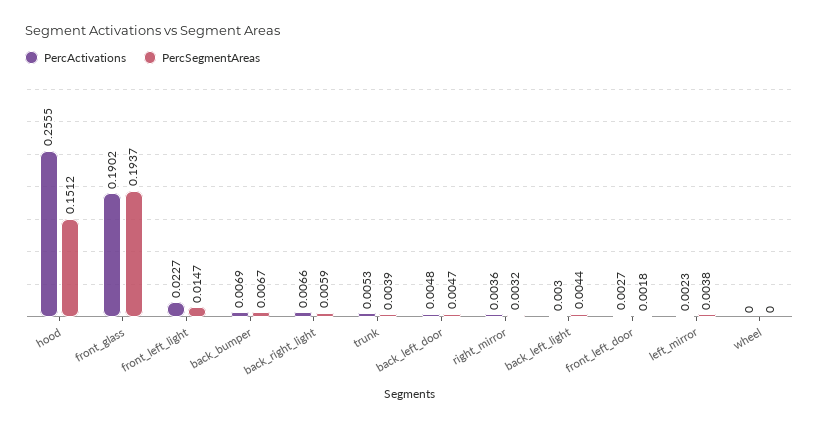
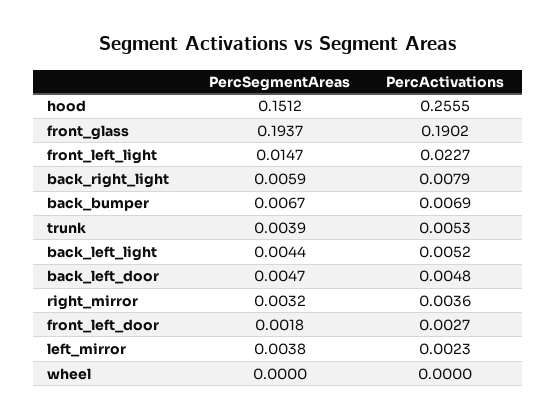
  {
    "PercActivations": {
      "hood": 0.2555,
      "front_glass": 0.1902,
      "front_left_light": 0.0227,
      "back_bumper": 0.0069,
-     "back_right_light": 0.0066,
+     "back_right_light": 0.0079,
      "trunk": 0.0053,
      "back_left_door": 0.0048,
      "right_mirror": 0.0036,
-     "back_left_light": 0.003,
+     "back_left_light": 0.0052,
      "front_left_door": 0.0027,
      "left_mirror": 0.0023,
      "wheel": 0
    },
    "PercSegmentAreas": {
      "hood": 0.1512,
      "front_glass": 0.1937,
      "front_left_light": 0.0147,
      "back_bumper": 0.0067,
      "back_right_light": 0.0059,
      "trunk": 0.0039,
      "back_left_door": 0.0047,
      "right_mirror": 0.0032,
      "back_left_light": 0.0044,
      "front_left_door": 0.0018,
      "left_mirror": 0.0038,
      "wheel": 0
    }
  }

